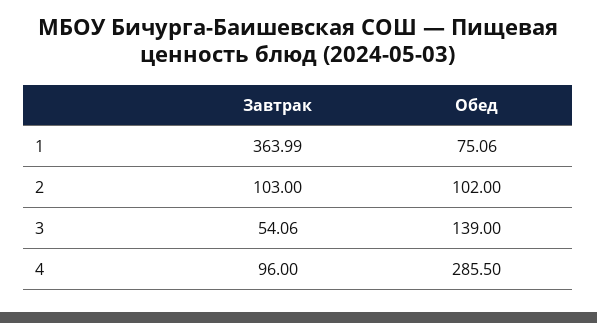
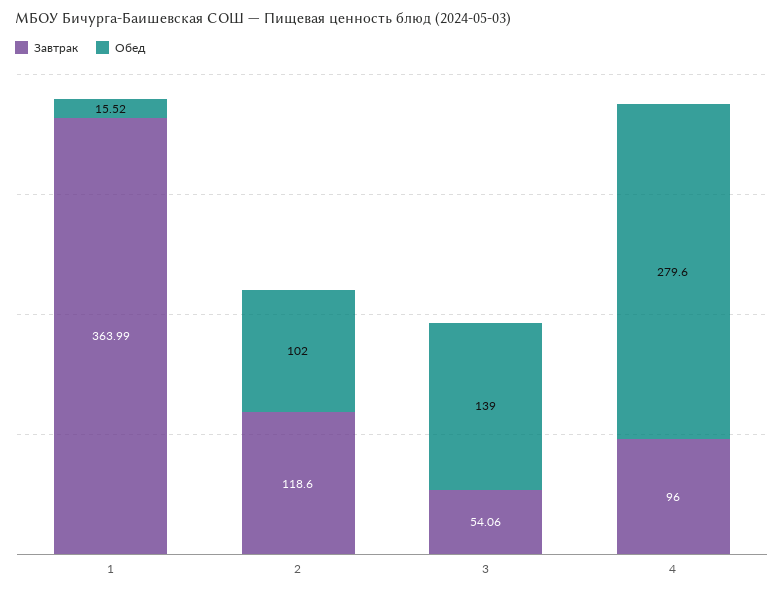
  {
    "Завтрак": {
      "1": 363.99,
-     "2": 103,
+     "2": 118.6,
      "3": 54.06,
      "4": 96
    },
    "Обед": {
-     "1": 75.06,
+     "1": 15.52,
      "2": 102,
      "3": 139,
-     "4": 285.5
+     "4": 279.6
    }
  }

